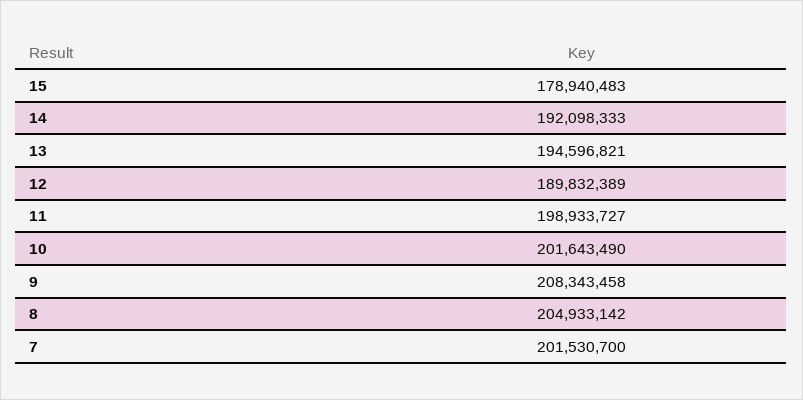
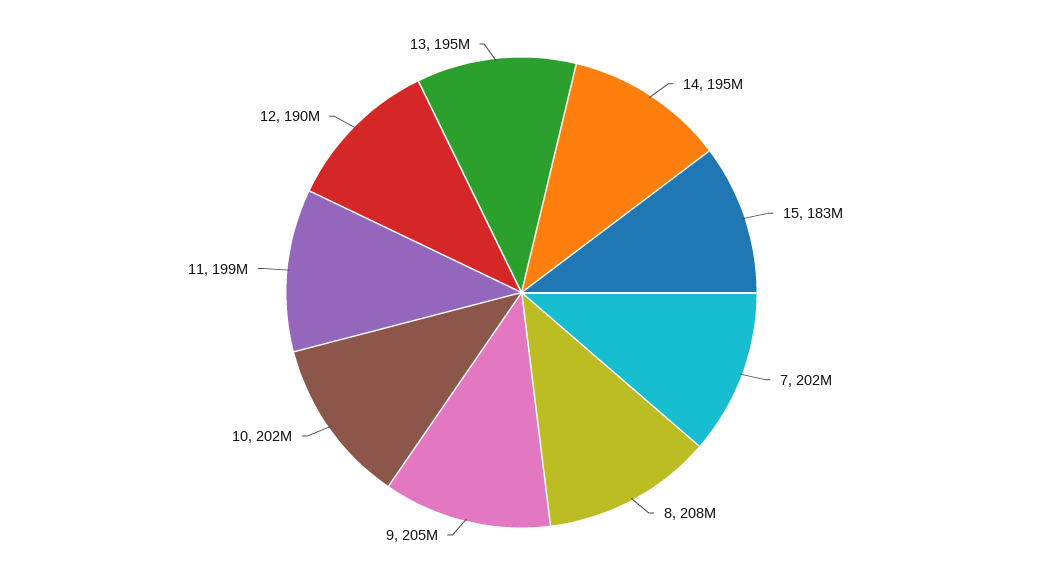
  {
-   "15": 178940483,
+   "15": 183000000,
-   "14": 192098333,
+   "14": 195000000,
    "13": 194596821,
    "12": 189832389,
    "11": 198933727,
    "10": 201643490,
-   "9": 208343458,
+   "9": 205000000,
-   "8": 204933142,
+   "8": 208000000,
    "7": 201530700
  }

